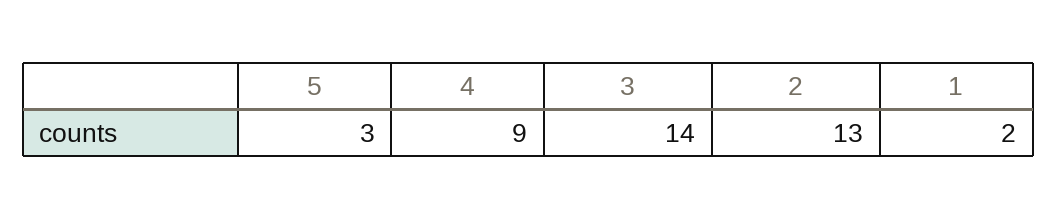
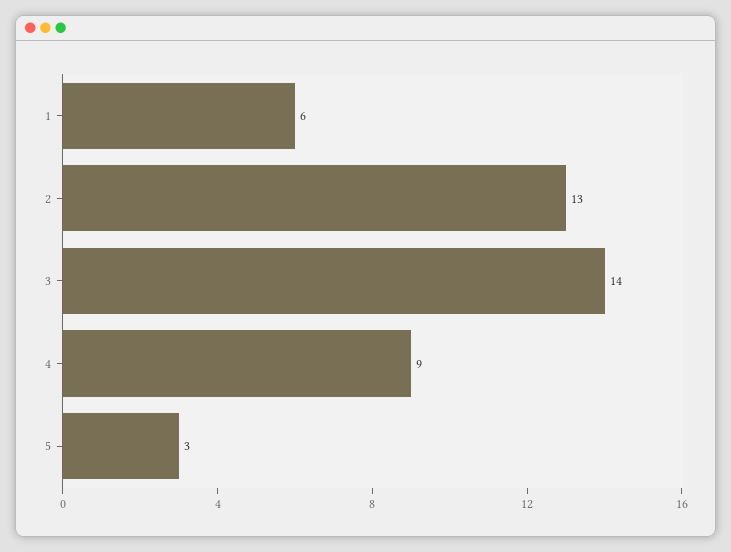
  {
    "5": 3,
    "4": 9,
    "3": 14,
    "2": 13,
-   "1": 2
+   "1": 6
  }

